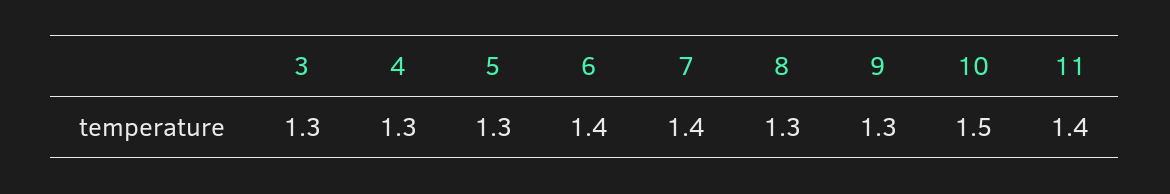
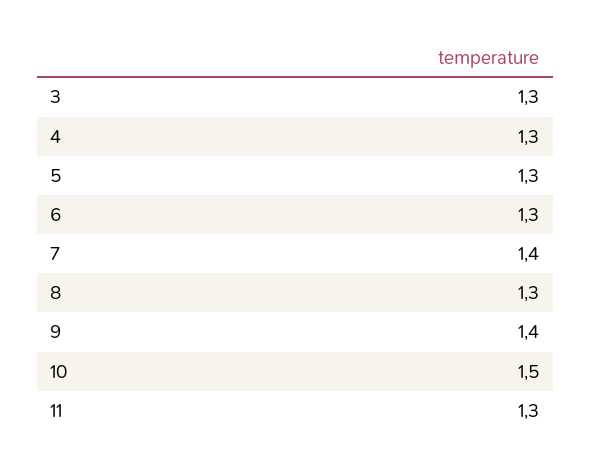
  {
    "3": 1.3,
    "4": 1.3,
    "5": 1.3,
-   "6": 1.4,
+   "6": 1.3,
    "7": 1.4,
    "8": 1.3,
-   "9": 1.3,
+   "9": 1.4,
    "10": 1.5,
-   "11": 1.4
+   "11": 1.3
  }

